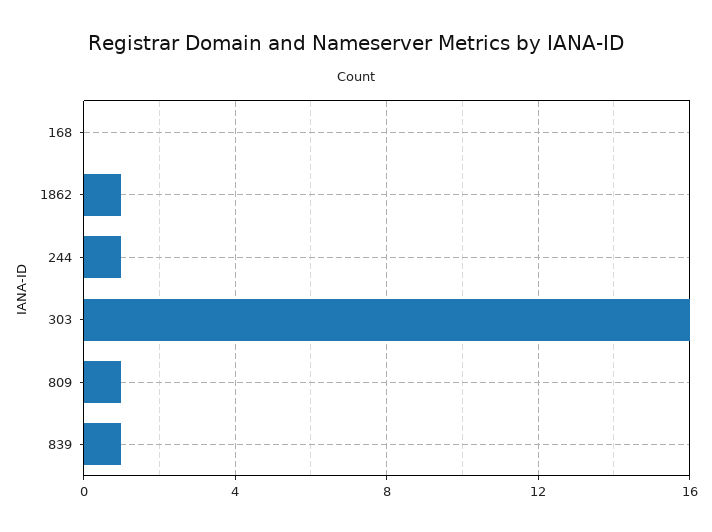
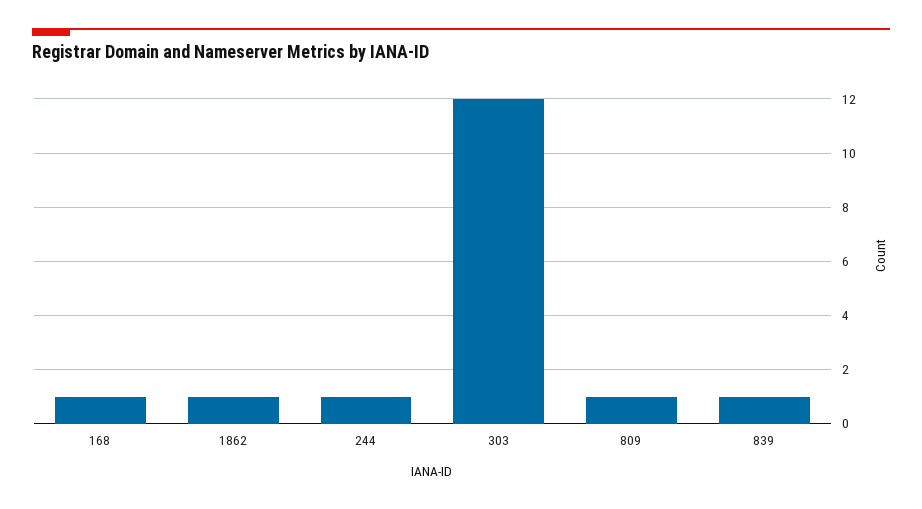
  {
-   "168": 0,
+   "168": 1,
    "1862": 1,
    "244": 1,
-   "303": 16,
+   "303": 12,
    "809": 1,
    "839": 1
  }

